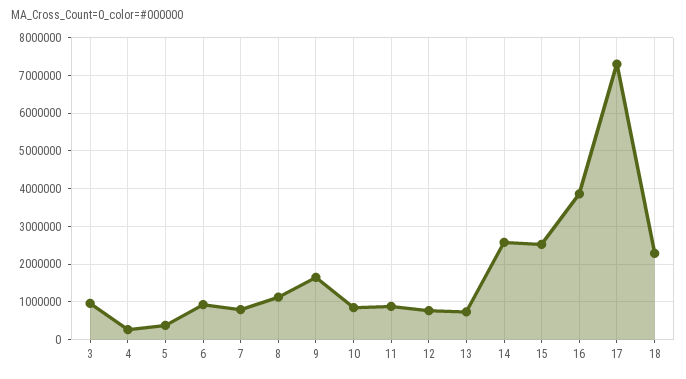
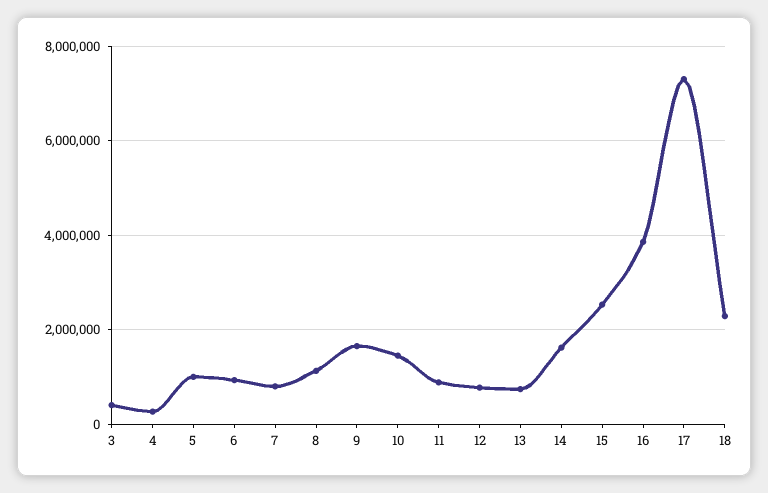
  {
-   "3": 1000000,
+   "3": 400000,
    "4": 200000,
-   "5": 400000,
+   "5": 1000000,
    "6": 1000000,
    "7": 800000,
    "8": 1200000,
    "9": 1600000,
-   "10": 800000,
+   "10": 1400000,
    "11": 800000,
    "12": 800000,
    "13": 800000,
-   "14": 2600000,
+   "14": 1600000,
    "15": 2600000,
    "16": 3800000,
    "17": 7200000,
    "18": 2200000
  }

